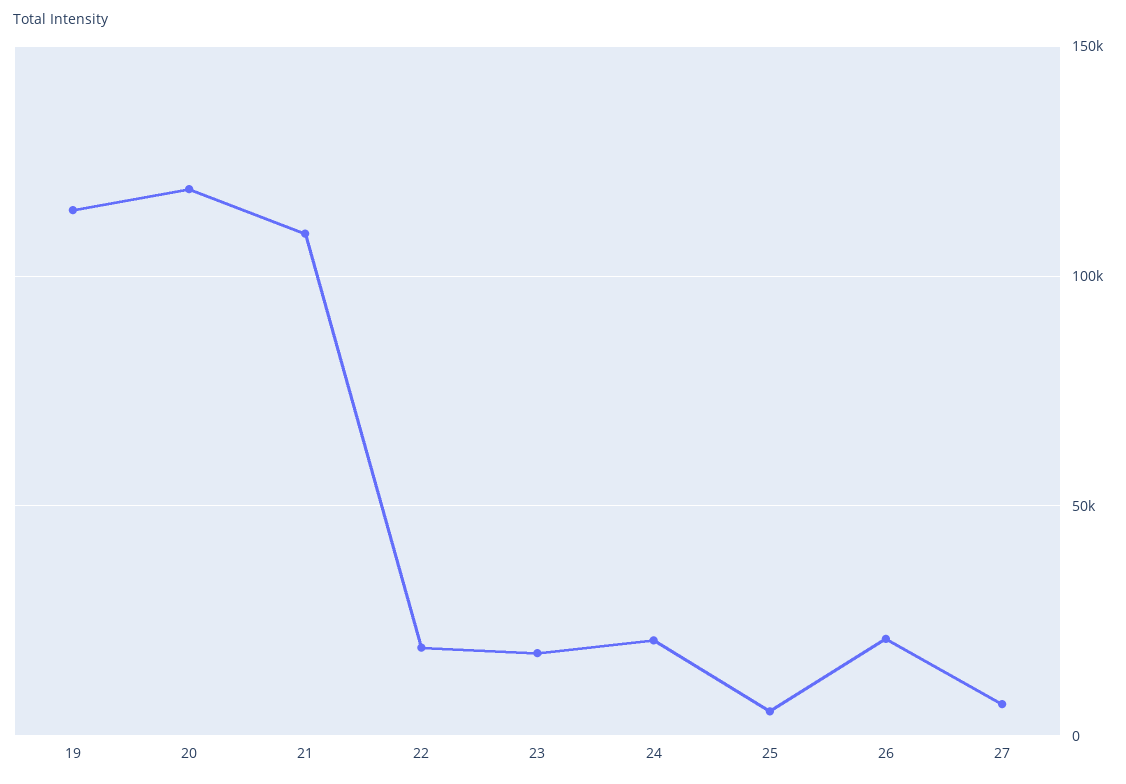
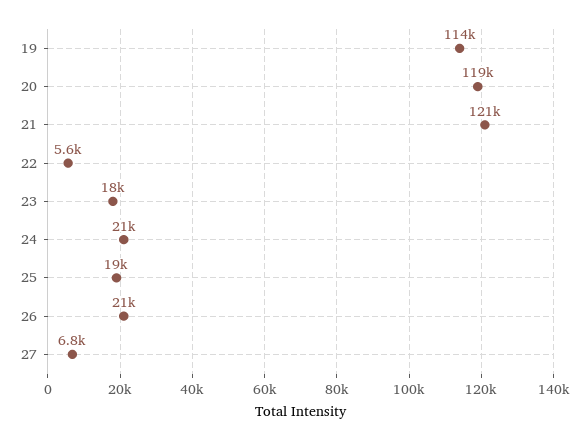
  {
    "19": 114000,
    "20": 119000,
-   "21": 110000,
+   "21": 121000,
-   "22": 20000,
+   "22": 5600,
    "23": 18000,
    "24": 21000,
-   "25": 5000,
+   "25": 19000,
    "26": 21000,
    "27": 6800
  }

